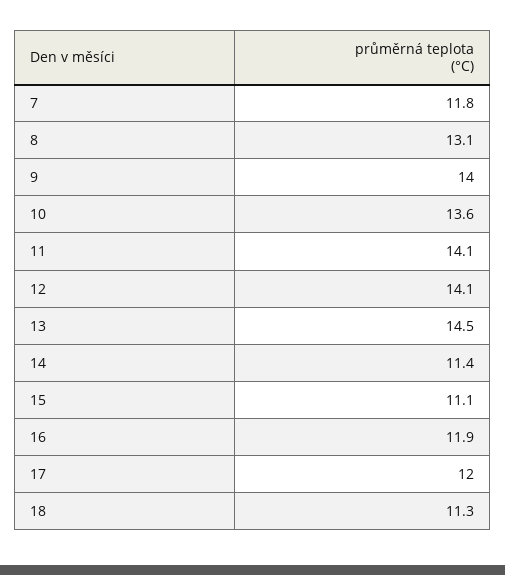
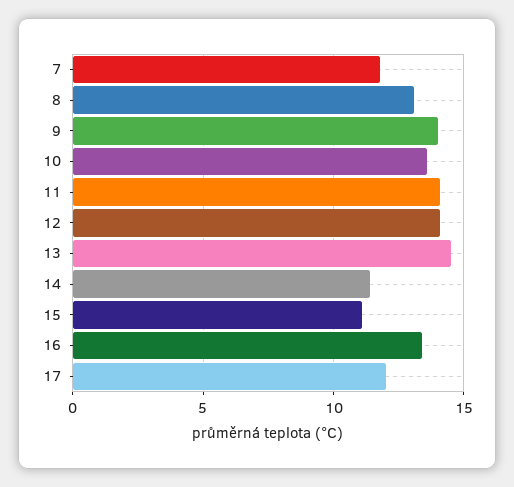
  {
    "7": 11.8,
    "8": 13.1,
    "9": 14,
    "10": 13.6,
    "11": 14.1,
    "12": 14.1,
    "13": 14.5,
    "14": 11.4,
    "15": 11.1,
-   "16": 11.9,
+   "16": 13.5,
-   "17": 12,
+   "17": 12
-   "18": 11.3
  }

